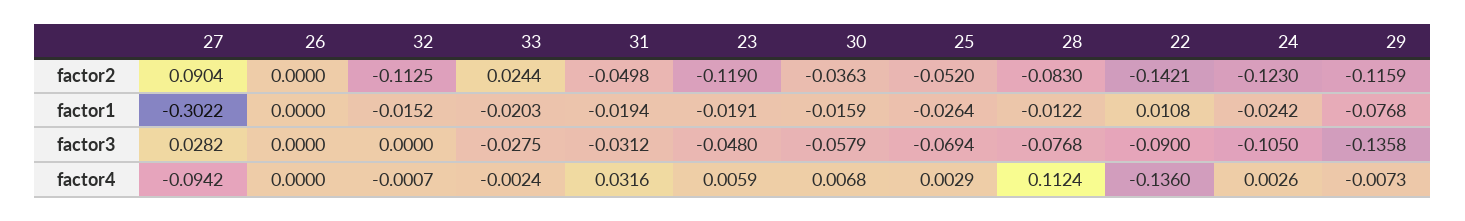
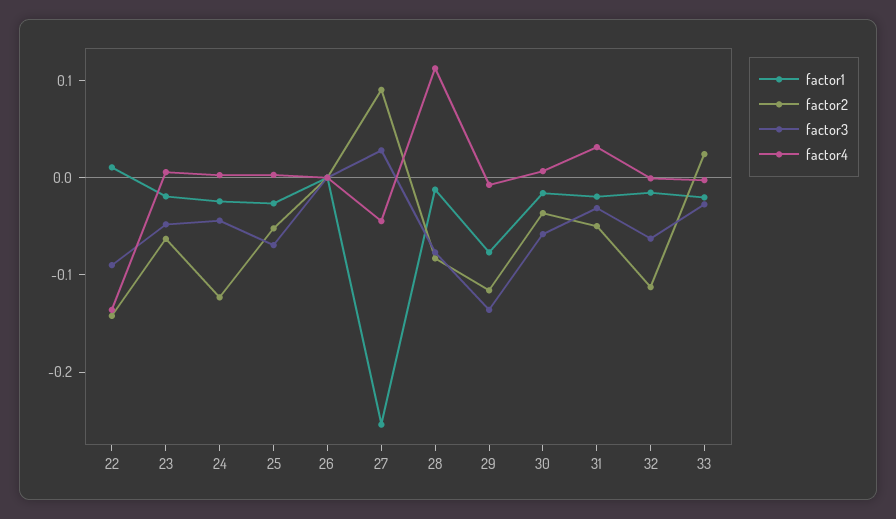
  {
    "factor2": {
      "27": 0.0904,
      "26": 0,
      "32": -0.1125,
      "33": 0.0244,
      "31": -0.0498,
-     "23": -0.119,
+     "23": -0.06,
      "30": -0.0363,
      "25": -0.052,
      "28": -0.083,
      "22": -0.1421,
      "24": -0.123,
      "29": -0.1159
    },
    "factor1": {
-     "27": -0.3022,
+     "27": -0.26,
      "26": 0,
      "32": -0.0152,
      "33": -0.0203,
      "31": -0.0194,
      "23": -0.0191,
      "30": -0.0159,
      "25": -0.0264,
      "28": -0.0122,
      "22": 0.0108,
      "24": -0.0242,
      "29": -0.0768
    },
    "factor3": {
      "27": 0.0282,
      "26": 0,
-     "32": 0,
+     "32": -0.06,
      "33": -0.0275,
      "31": -0.0312,
      "23": -0.048,
      "30": -0.0579,
      "25": -0.0694,
      "28": -0.0768,
      "22": -0.09,
-     "24": -0.105,
+     "24": -0.04,
      "29": -0.1358
    },
    "factor4": {
-     "27": -0.0942,
+     "27": -0.04,
      "26": 0,
      "32": -0.0007,
      "33": -0.0024,
      "31": 0.0316,
      "23": 0.0059,
      "30": 0.0068,
      "25": 0.0029,
      "28": 0.1124,
      "22": -0.136,
      "24": 0.0026,
      "29": -0.0073
    }
  }

